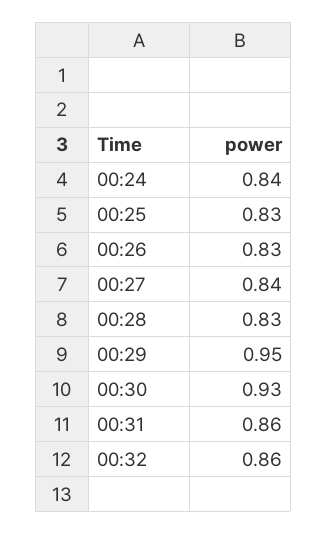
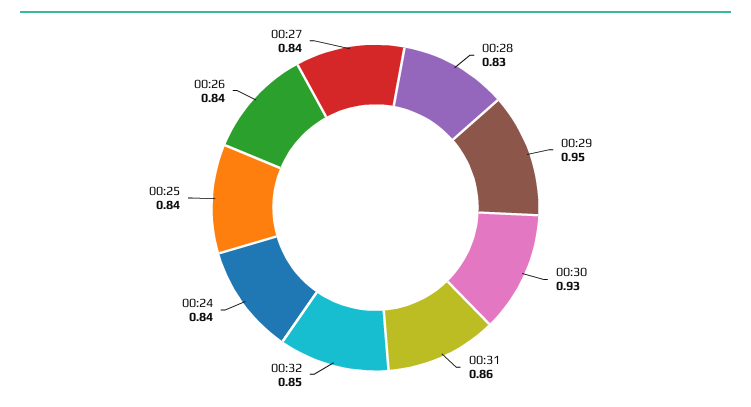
  {
    "00:24": 0.84,
-   "00:25": 0.83,
+   "00:25": 0.84,
-   "00:26": 0.83,
+   "00:26": 0.84,
    "00:27": 0.84,
    "00:28": 0.83,
    "00:29": 0.95,
    "00:30": 0.93,
    "00:31": 0.86,
-   "00:32": 0.86
+   "00:32": 0.85
  }

